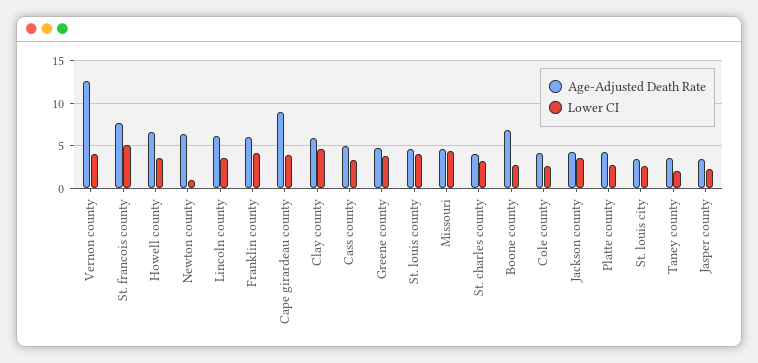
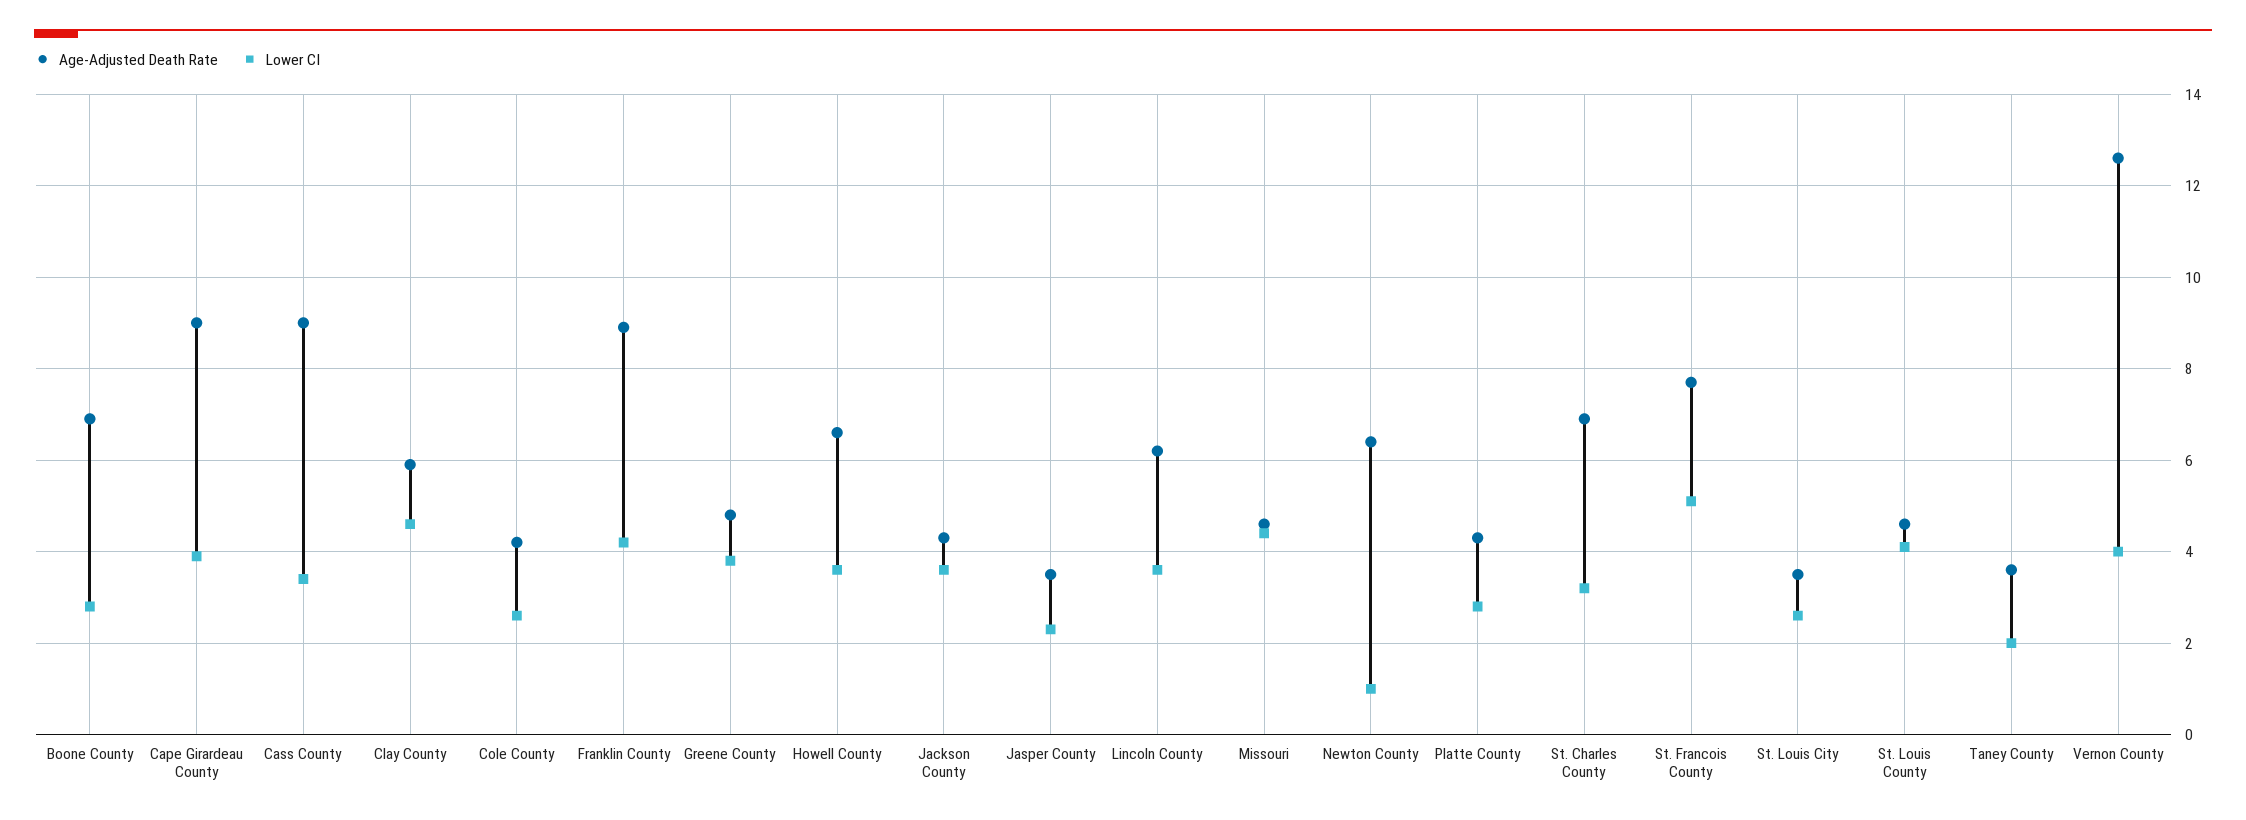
  {
    "Age-Adjusted Death Rate": {
      "Vernon county": 12.5,
      "St. francois county": 7.5,
      "Howell county": 6.5,
      "Newton county": 6.5,
      "Lincoln county": 6,
-     "Franklin county": 6,
+     "Franklin county": 9,
      "Cape girardeau county": 9,
      "Clay county": 6,
-     "Cass county": 5,
+     "Cass county": 9,
      "Greene county": 5,
      "St. louis county": 4.5,
      "Missouri": 4.5,
-     "St. charles county": 4,
+     "St. charles county": 7,
      "Boone county": 7,
      "Cole county": 4,
      "Jackson county": 4.5,
      "Platte county": 4.5,
      "St. louis city": 3.5,
      "Taney county": 3.5,
      "Jasper county": 3.5
    },
    "Lower CI": {
      "Vernon county": 4,
      "St. francois county": 5,
      "Howell county": 3.5,
      "Newton county": 1,
      "Lincoln county": 3.5,
      "Franklin county": 4,
      "Cape girardeau county": 4,
      "Clay county": 4.5,
      "Cass county": 3.5,
      "Greene county": 4,
      "St. louis county": 4,
      "Missouri": 4.5,
      "St. charles county": 3,
      "Boone county": 3,
      "Cole county": 2.5,
      "Jackson county": 3.5,
      "Platte county": 3,
      "St. louis city": 2.5,
      "Taney county": 2,
      "Jasper county": 2.5
    }
  }

